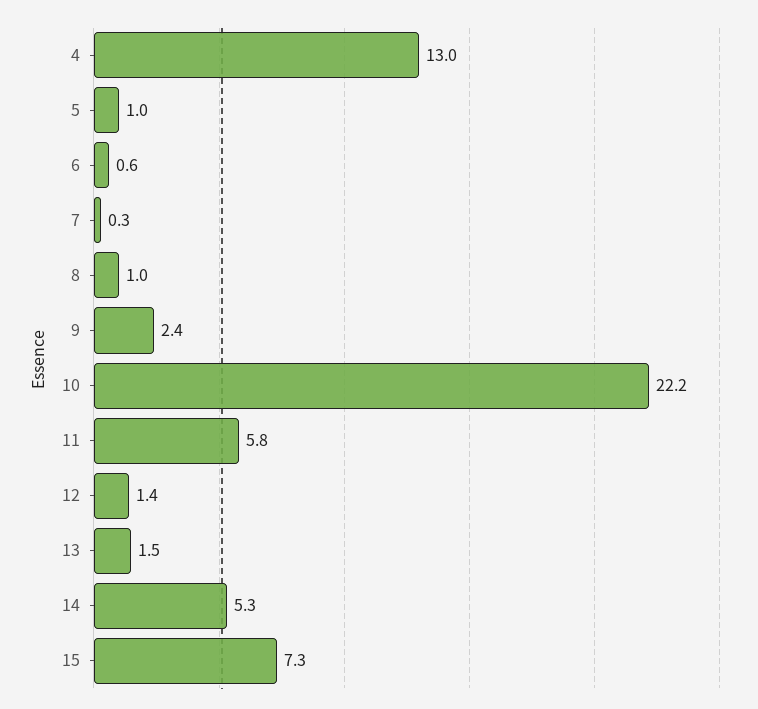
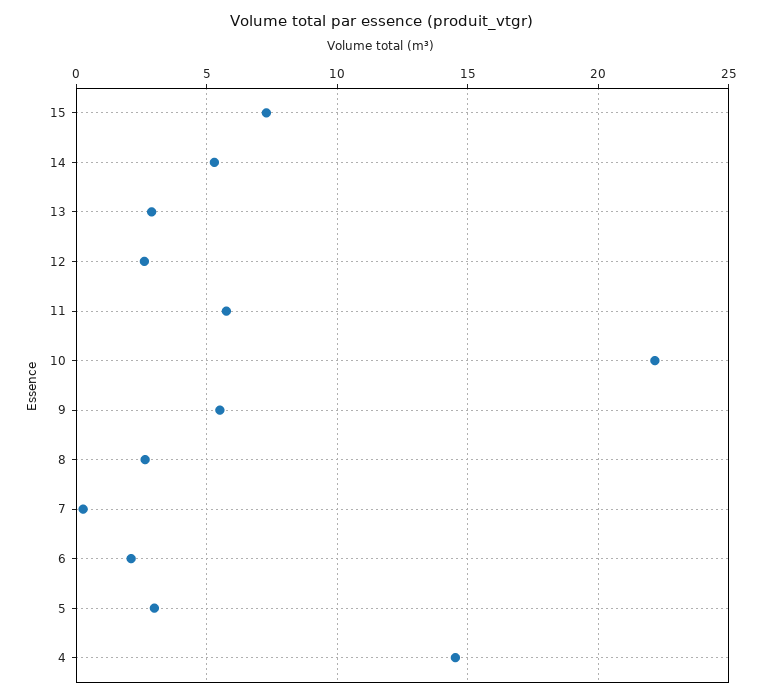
  {
-   "4": 13,
+   "4": 14.5,
-   "5": 1,
+   "5": 3,
-   "6": 0.6,
+   "6": 2,
    "7": 0.3,
-   "8": 1,
+   "8": 2.5,
-   "9": 2.4,
+   "9": 5.5,
    "10": 22.2,
    "11": 5.8,
-   "12": 1.4,
+   "12": 2.5,
-   "13": 1.5,
+   "13": 3,
    "14": 5.3,
    "15": 7.3
  }

